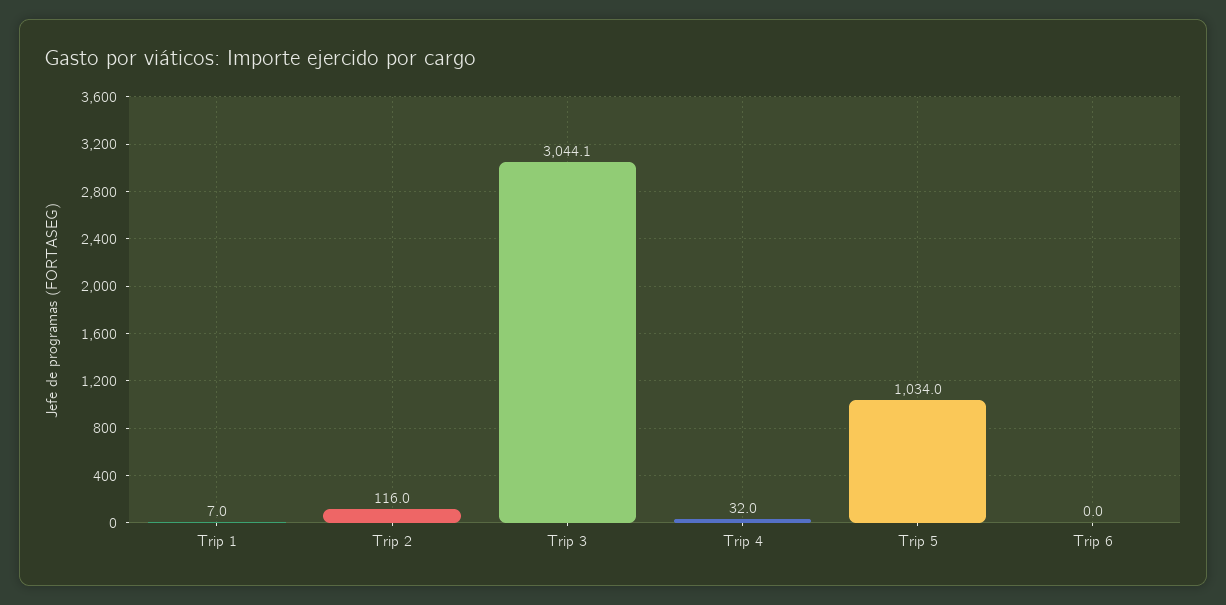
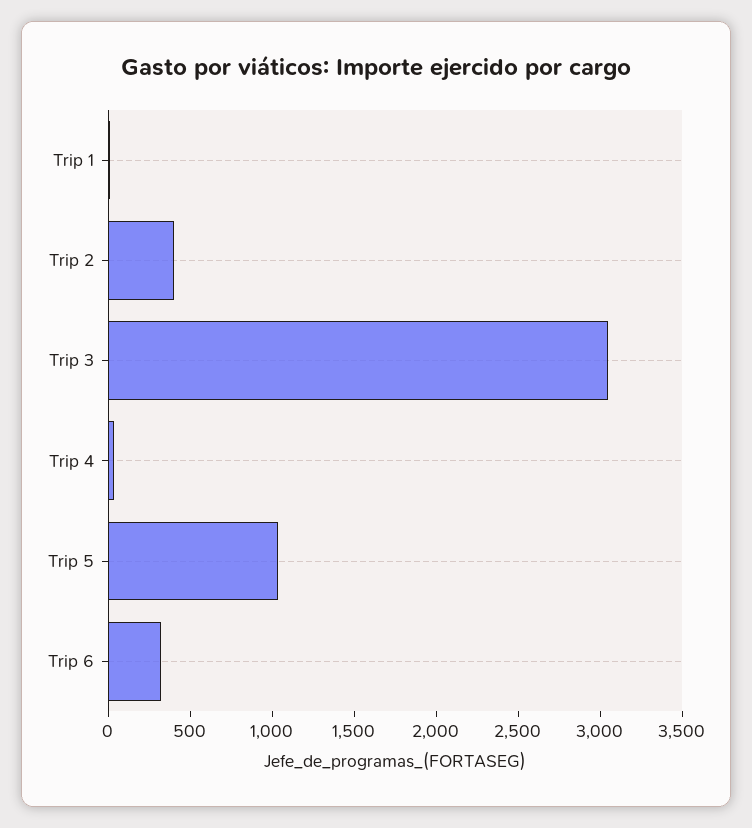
  {
    "Trip 1": 7,
-   "Trip 2": 116,
+   "Trip 2": 400,
    "Trip 3": 3044.1,
    "Trip 4": 32,
    "Trip 5": 1034,
-   "Trip 6": 0
+   "Trip 6": 300
  }

